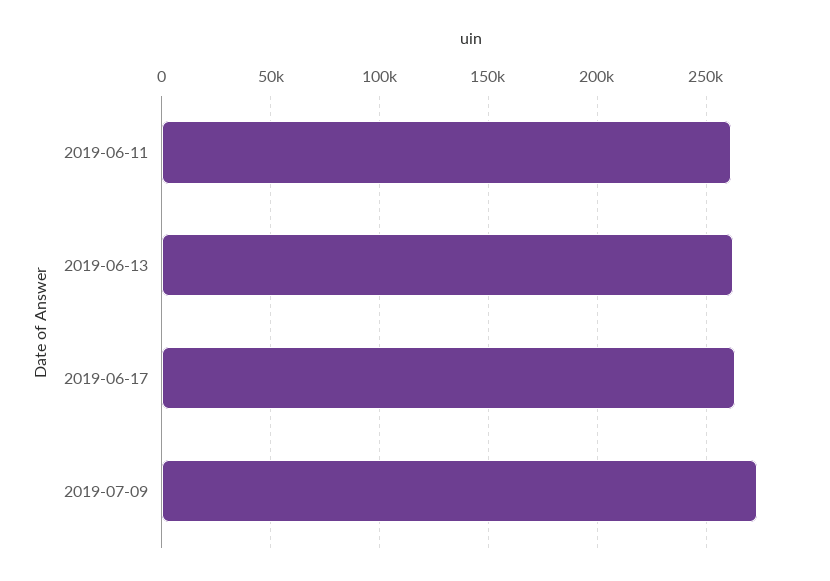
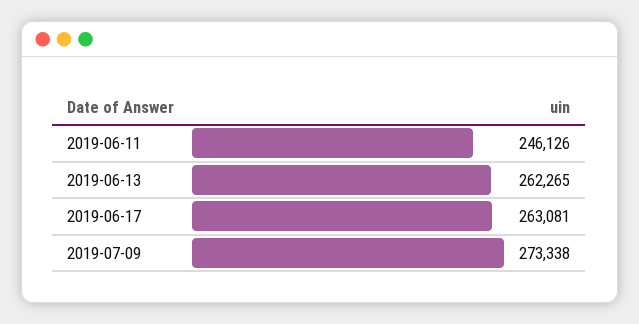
  {
-   "2019-06-11": 260000,
+   "2019-06-11": 246126,
    "2019-06-13": 262265,
    "2019-06-17": 263081,
    "2019-07-09": 273338
  }

